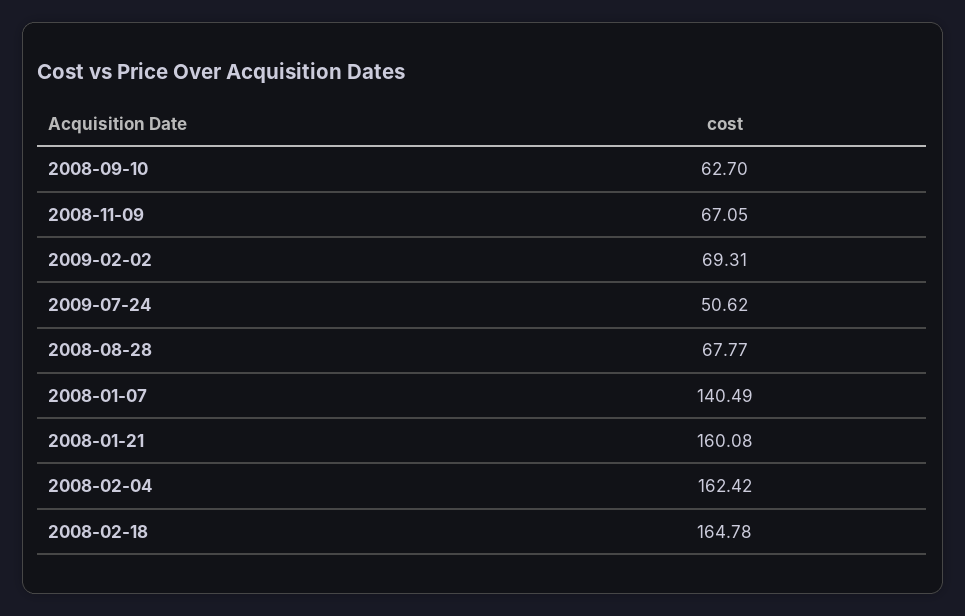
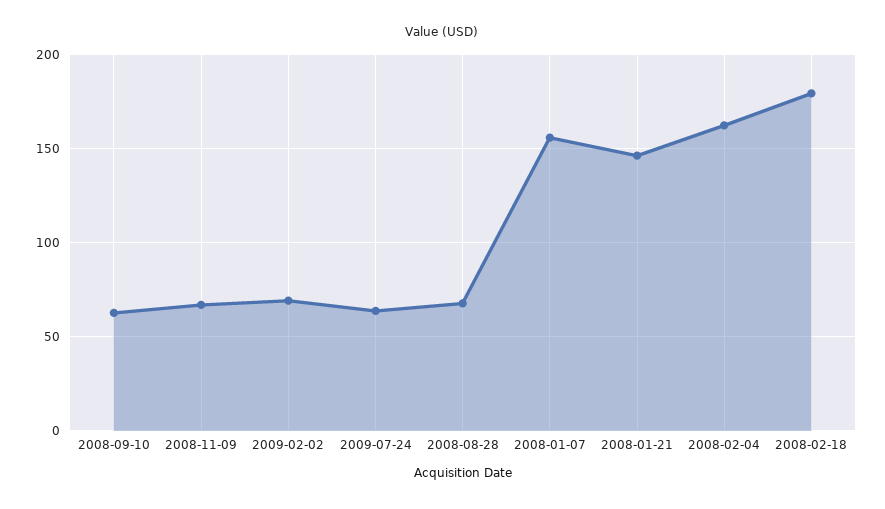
  {
    "2008-09-10": 62.7,
    "2008-11-09": 67.05,
    "2009-02-02": 69.31,
-   "2009-07-24": 50.62,
+   "2009-07-24": 65,
    "2008-08-28": 67.77,
-   "2008-01-07": 140.49,
+   "2008-01-07": 155,
-   "2008-01-21": 160.08,
+   "2008-01-21": 145,
    "2008-02-04": 162.42,
-   "2008-02-18": 164.78
+   "2008-02-18": 180
  }

